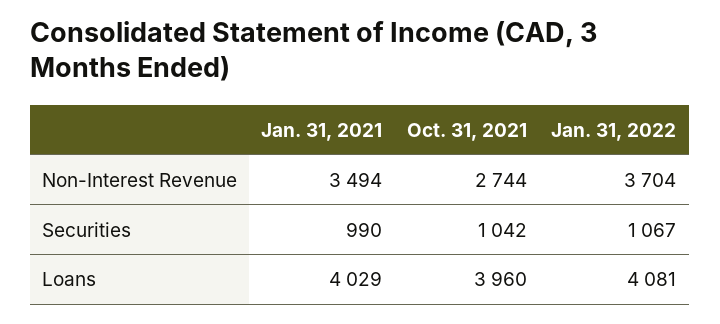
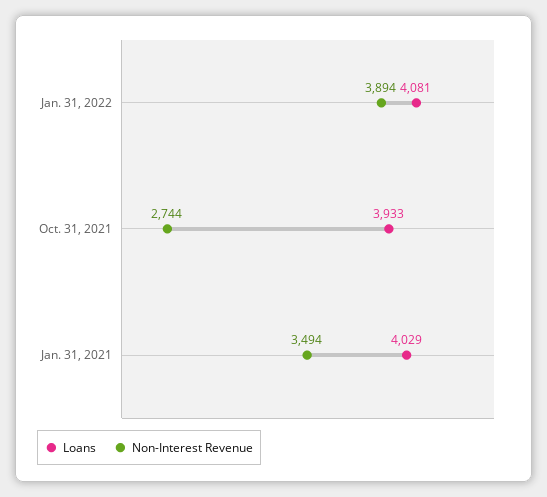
  {
    "Non-Interest Revenue": {
      "Jan. 31, 2021": 3494,
      "Oct. 31, 2021": 2744,
-     "Jan. 31, 2022": 3704
+     "Jan. 31, 2022": 3894
    },
-   "Securities": {
-     "Jan. 31, 2021": 990,
-     "Oct. 31, 2021": 1042,
-     "Jan. 31, 2022": 1067
-   },
    "Loans": {
      "Jan. 31, 2021": 4029,
-     "Oct. 31, 2021": 3960,
+     "Oct. 31, 2021": 3933,
      "Jan. 31, 2022": 4081
    }
  }

